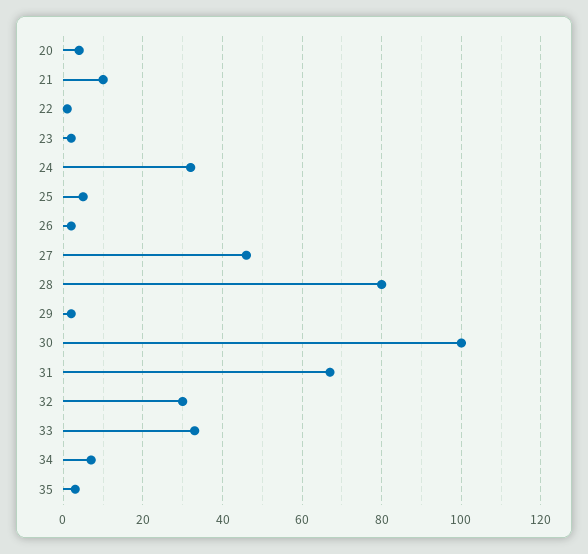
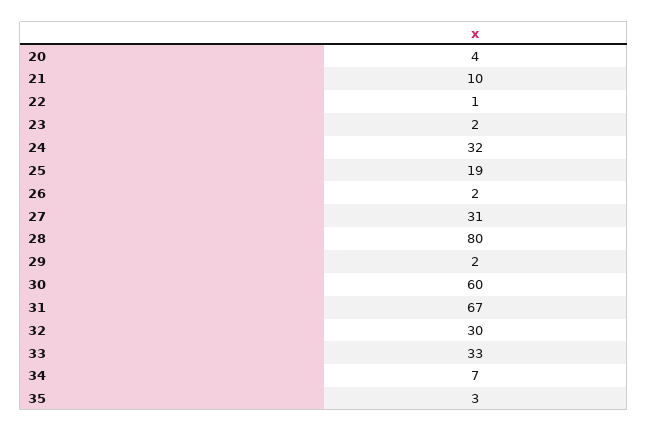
  {
    "20": 4,
    "21": 10,
    "22": 1,
    "23": 2,
    "24": 32,
-   "25": 5,
+   "25": 19,
    "26": 2,
-   "27": 45,
+   "27": 31,
    "28": 80,
    "29": 2,
-   "30": 100,
+   "30": 60,
    "31": 67,
    "32": 30,
    "33": 33,
    "34": 7,
    "35": 3
  }

